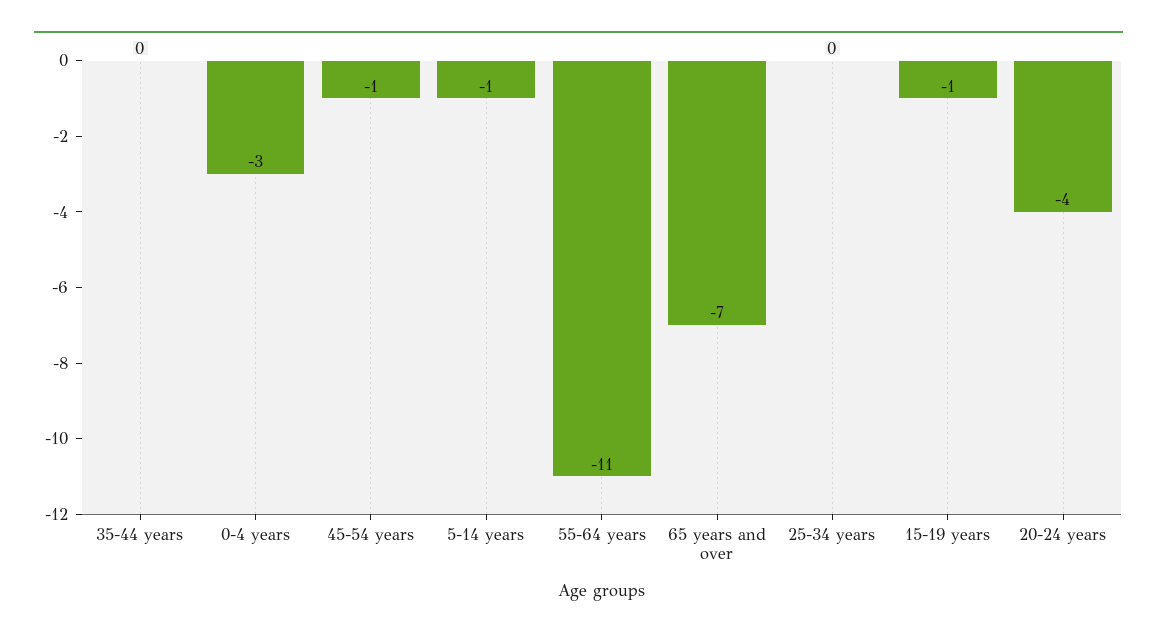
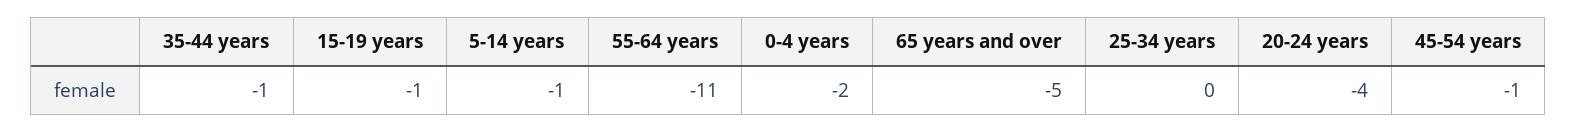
  {
-   "35-44 years": 0,
+   "35-44 years": -1,
-   "0-4 years": -3,
+   "0-4 years": -2,
    "45-54 years": -1,
    "5-14 years": -1,
    "55-64 years": -11,
-   "65 years and over": -7,
+   "65 years and over": -5,
    "25-34 years": 0,
    "15-19 years": -1,
    "20-24 years": -4
  }

